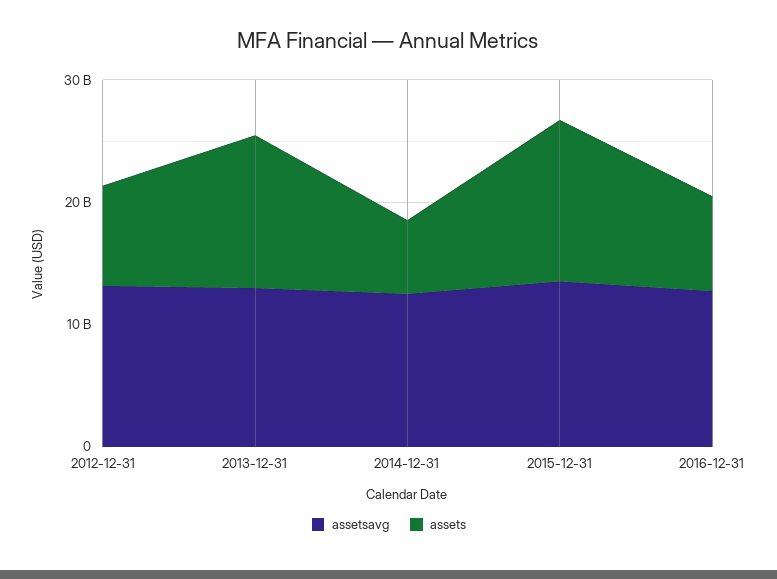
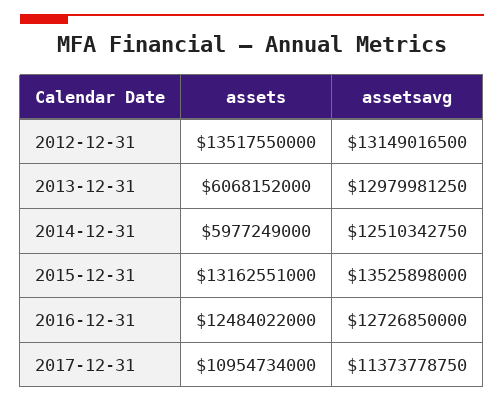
  {
    "assetsavg": {
      "2012-12-31": 13149016500,
      "2013-12-31": 12979981250,
      "2014-12-31": 12510342750,
      "2015-12-31": 13525898000,
-     "2016-12-31": 12726850000
+     "2016-12-31": 12726850000,
+     "2017-12-31": 11373778750
    },
    "assets": {
-     "2012-12-31": 8000000000,
+     "2012-12-31": 13517550000,
-     "2013-12-31": 12000000000,
+     "2013-12-31": 6068152000,
      "2014-12-31": 5977249000,
      "2015-12-31": 13162551000,
-     "2016-12-31": 8000000000
+     "2016-12-31": 12484022000,
+     "2017-12-31": 10954734000
    }
  }

